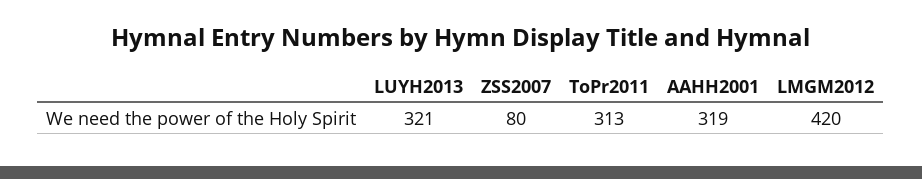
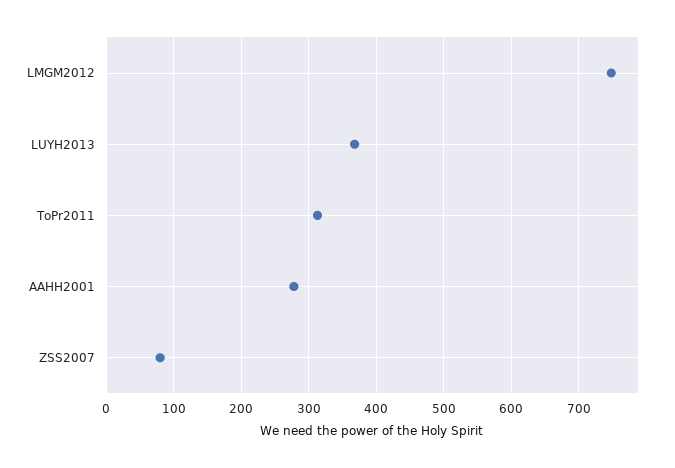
  {
-   "LUYH2013": 321,
+   "LUYH2013": 370,
    "ZSS2007": 80,
    "ToPr2011": 313,
-   "AAHH2001": 319,
+   "AAHH2001": 280,
-   "LMGM2012": 420
+   "LMGM2012": 750
  }

